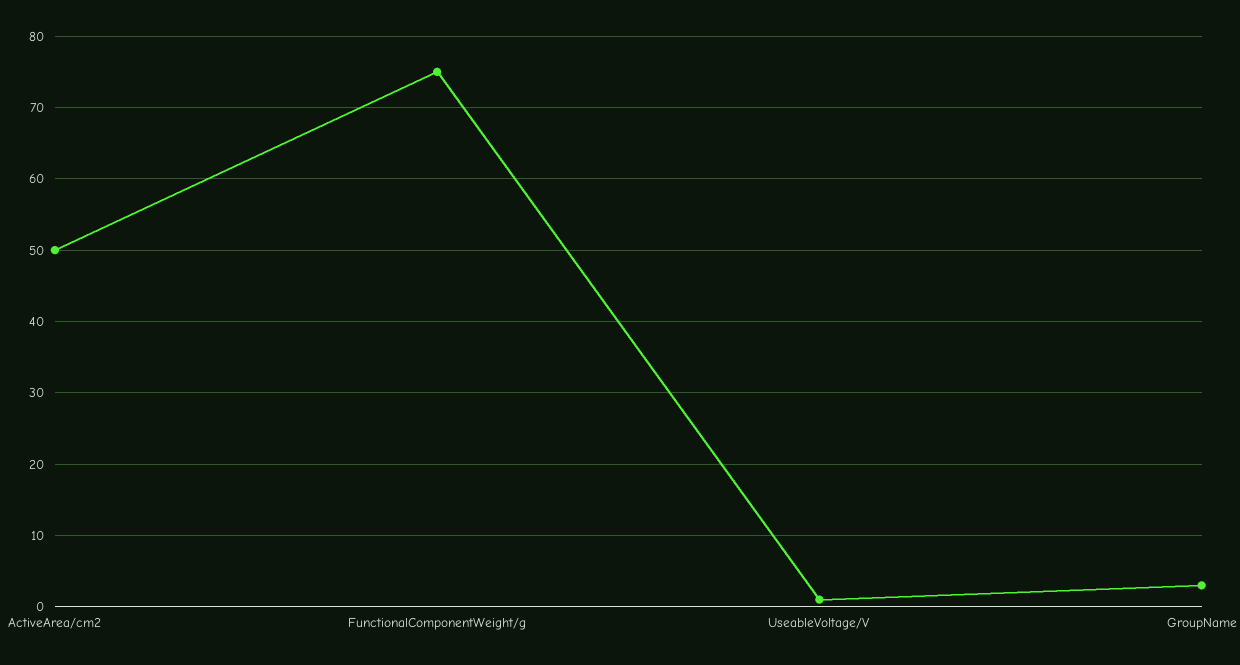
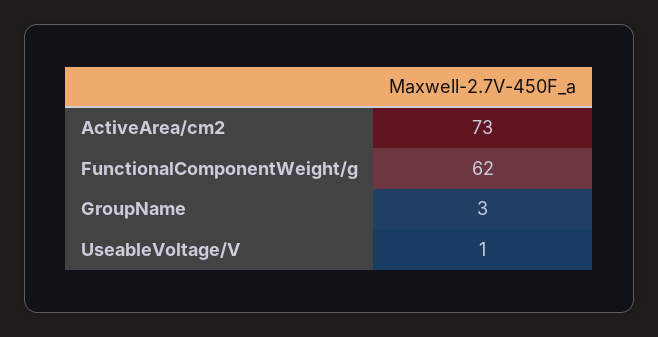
  {
-   "ActiveArea/cm2": 50,
+   "ActiveArea/cm2": 73,
-   "FunctionalComponentWeight/g": 75,
+   "FunctionalComponentWeight/g": 62,
    "UseableVoltage/V": 1,
    "GroupName": 3
  }

